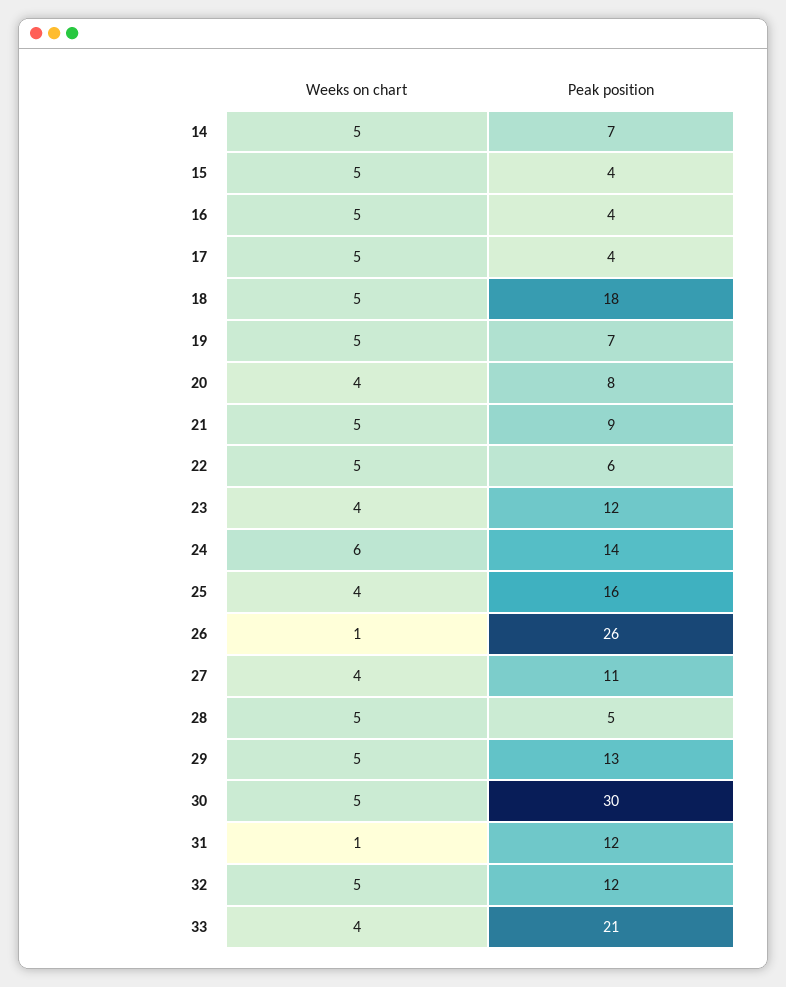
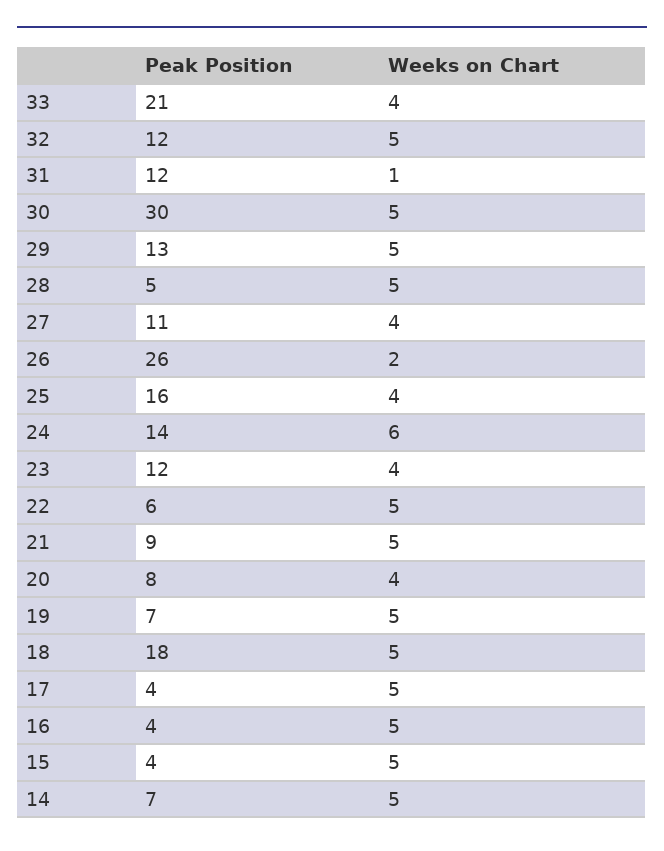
  {
    "Weeks on chart": {
      "14": 5,
      "15": 5,
      "16": 5,
      "17": 5,
      "18": 5,
      "19": 5,
      "20": 4,
      "21": 5,
      "22": 5,
      "23": 4,
      "24": 6,
      "25": 4,
-     "26": 1,
+     "26": 2,
      "27": 4,
      "28": 5,
      "29": 5,
      "30": 5,
      "31": 1,
      "32": 5,
      "33": 4
    },
    "Peak position": {
      "14": 7,
      "15": 4,
      "16": 4,
      "17": 4,
      "18": 18,
      "19": 7,
      "20": 8,
      "21": 9,
      "22": 6,
      "23": 12,
      "24": 14,
      "25": 16,
      "26": 26,
      "27": 11,
      "28": 5,
      "29": 13,
      "30": 30,
      "31": 12,
      "32": 12,
      "33": 21
    }
  }

